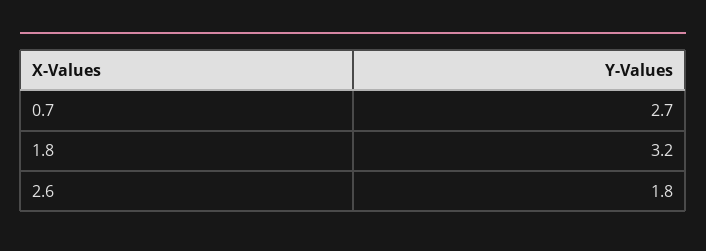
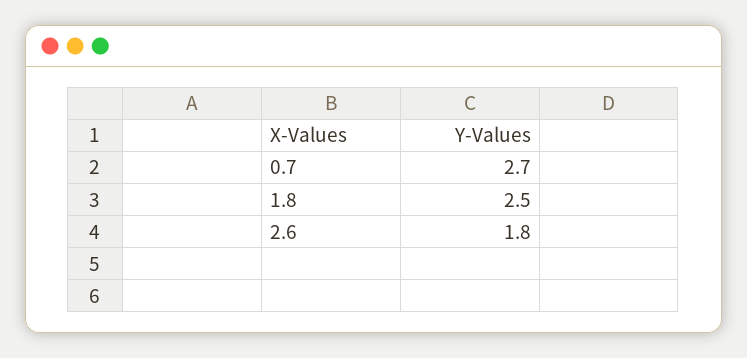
  {
    "0.7": 2.7,
-   "1.8": 3.2,
+   "1.8": 2.5,
    "2.6": 1.8
  }

